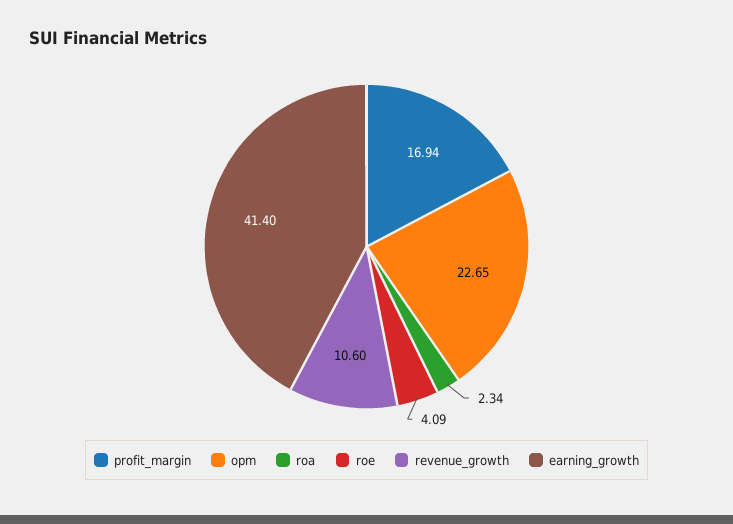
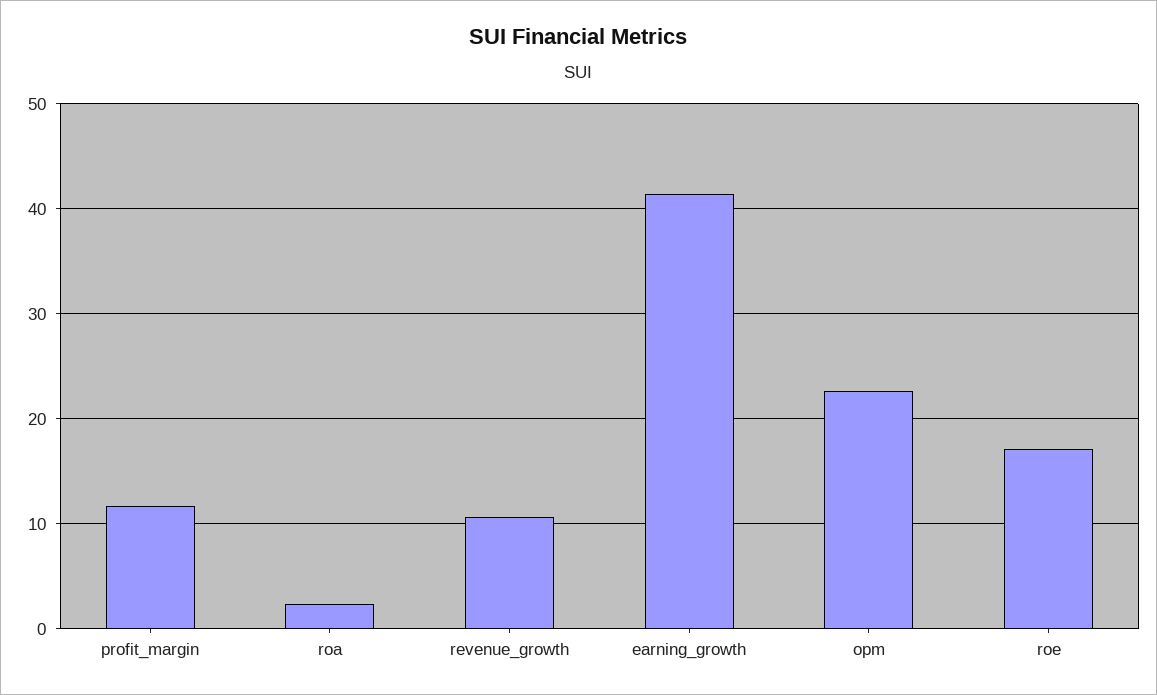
  {
-   "profit_margin": 16.94,
+   "profit_margin": 12,
    "opm": 22.65,
    "roa": 2.34,
-   "roe": 4.09,
+   "roe": 17,
    "revenue_growth": 10.6,
    "earning_growth": 41.4
  }

